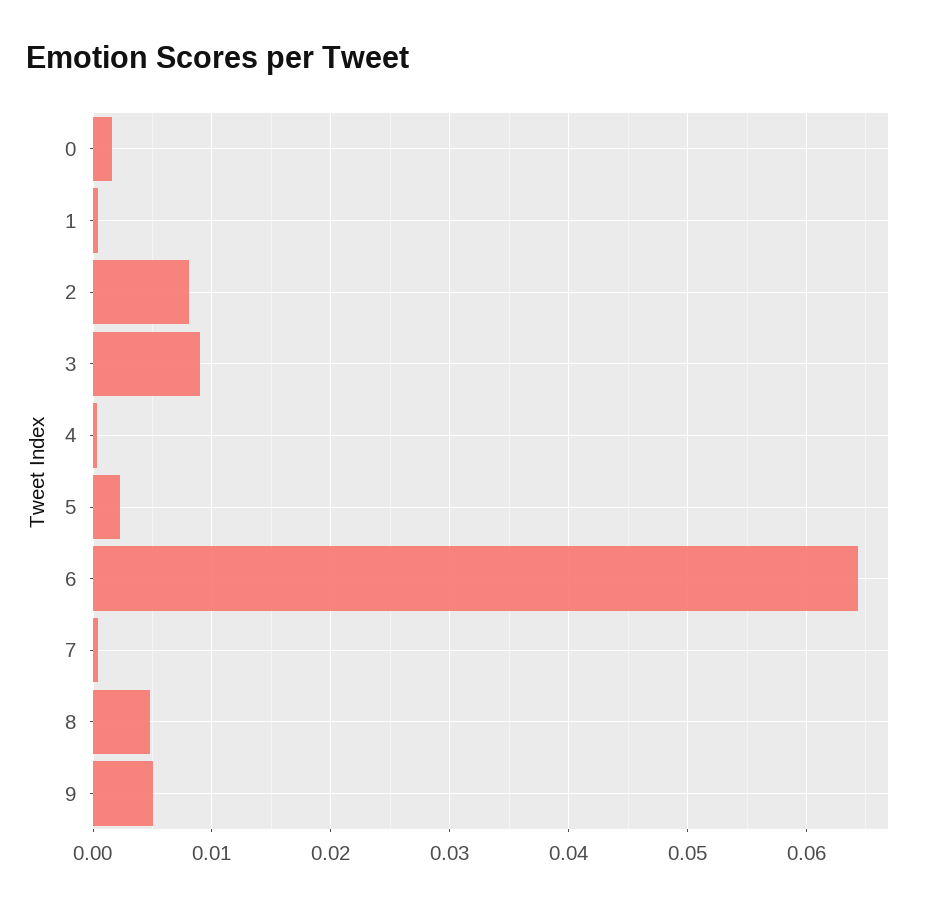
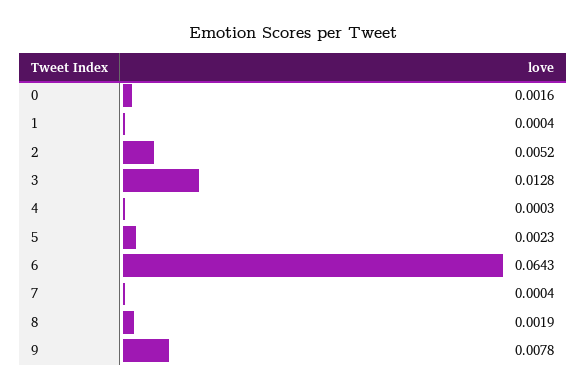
  {
    "0": 0.0016,
    "1": 0.0004,
-   "2": 0.008,
+   "2": 0.0052,
-   "3": 0.009,
+   "3": 0.0128,
    "4": 0.0003,
    "5": 0.0023,
    "6": 0.0643,
    "7": 0.0004,
-   "8": 0.005,
+   "8": 0.0019,
-   "9": 0.005
+   "9": 0.0078
  }

